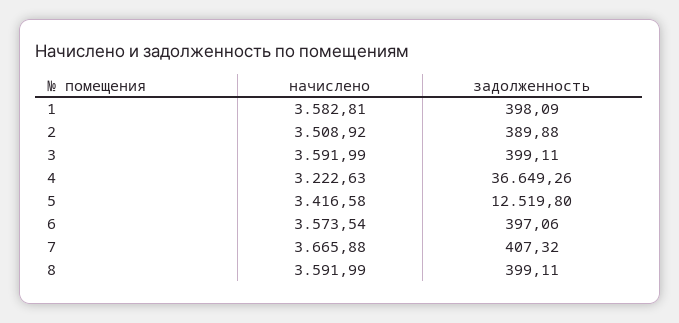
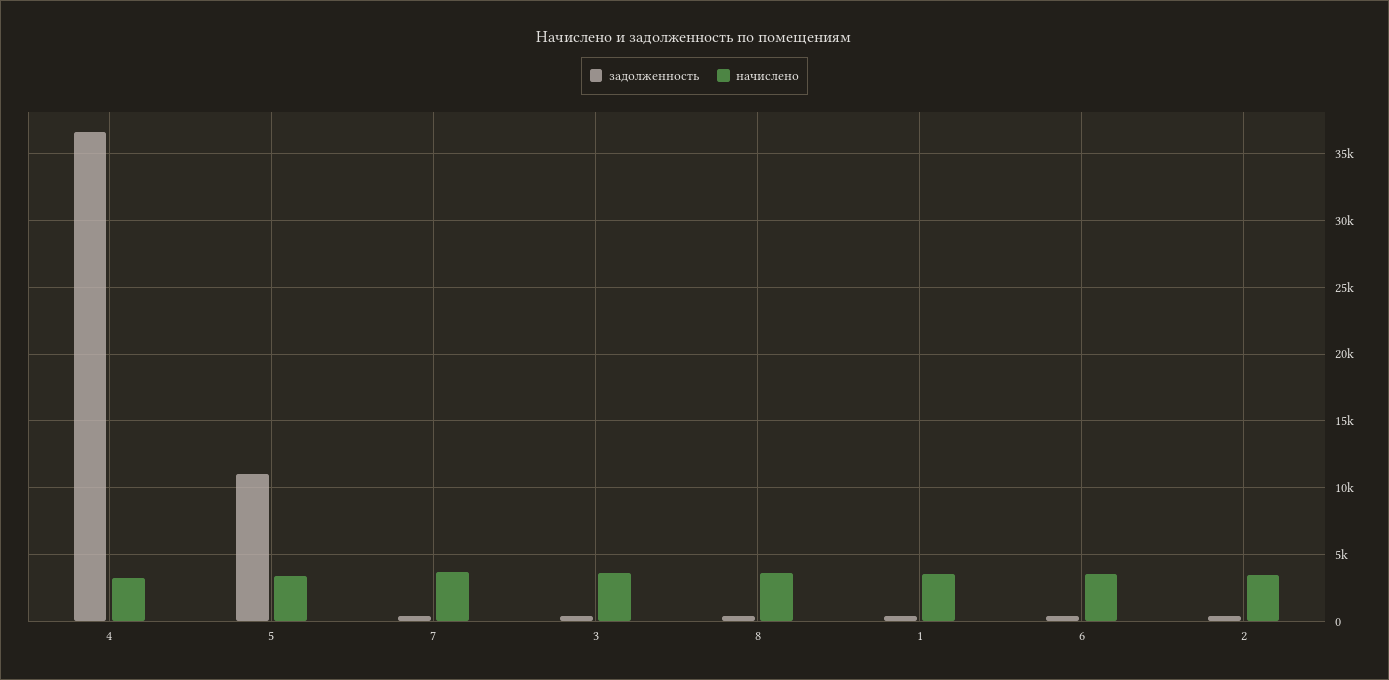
  {
    "начислено": {
      "1": 3582.81,
      "2": 3508.92,
      "3": 3591.99,
      "4": 3222.63,
      "5": 3416.58,
      "6": 3573.54,
      "7": 3665.88,
      "8": 3591.99
    },
    "задолженность": {
      "1": 398.09,
      "2": 389.88,
      "3": 399.11,
      "4": 36649.26,
-     "5": 12519.8,
+     "5": 11000,
      "6": 397.06,
      "7": 407.32,
      "8": 399.11
    }
  }

